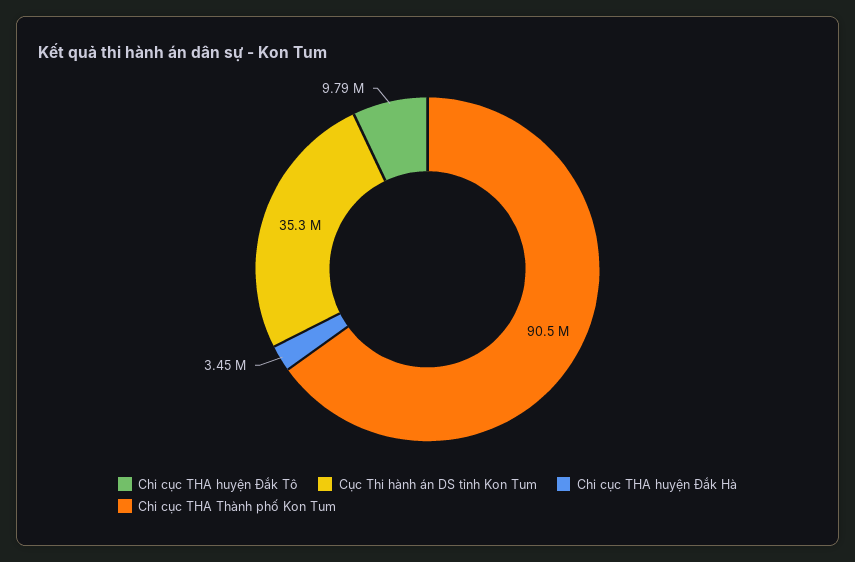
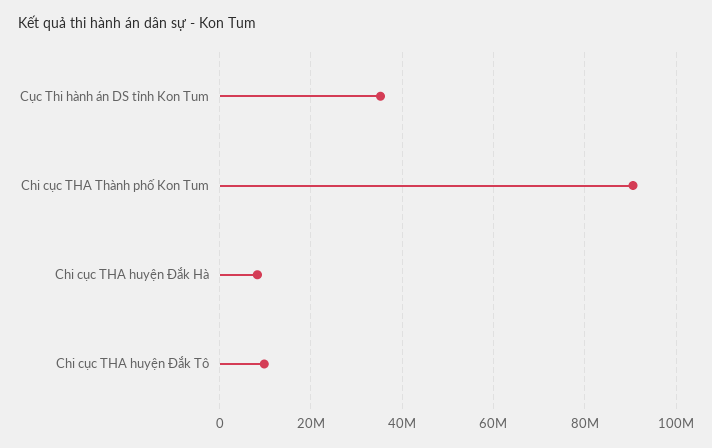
  {
    "Chi cục THA huyện Đắk Tô": 9790000,
    "Cục Thi hành án DS tỉnh Kon Tum": 35300000,
-   "Chi cục THA huyện Đắk Hà": 3450000,
+   "Chi cục THA huyện Đắk Hà": 8000000,
    "Chi cục THA Thành phố Kon Tum": 90500000
  }

